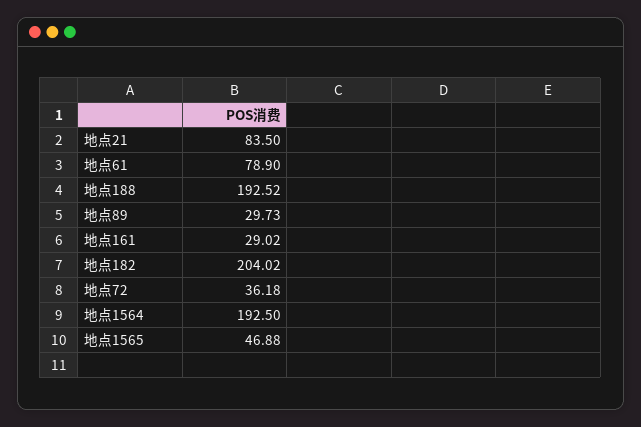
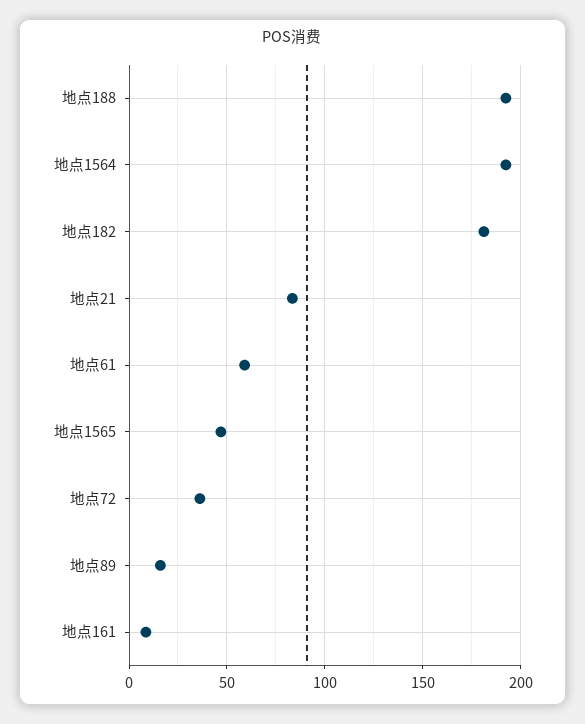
  {
    "地点21": 83.5,
-   "地点61": 78.9,
+   "地点61": 60,
    "地点188": 192.52,
-   "地点89": 29.73,
+   "地点89": 15,
-   "地点161": 29.02,
+   "地点161": 10,
-   "地点182": 204.02,
+   "地点182": 180,
    "地点72": 36.18,
    "地点1564": 192.5,
    "地点1565": 46.88
  }

